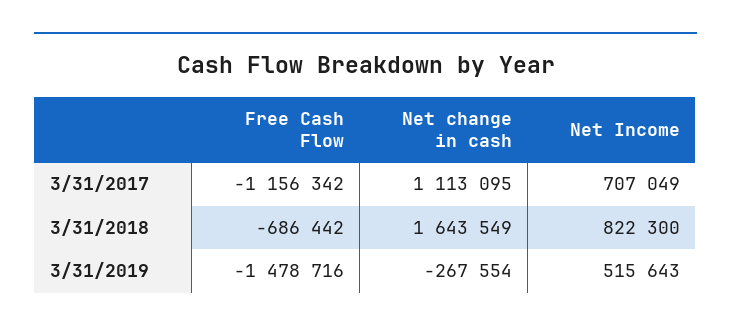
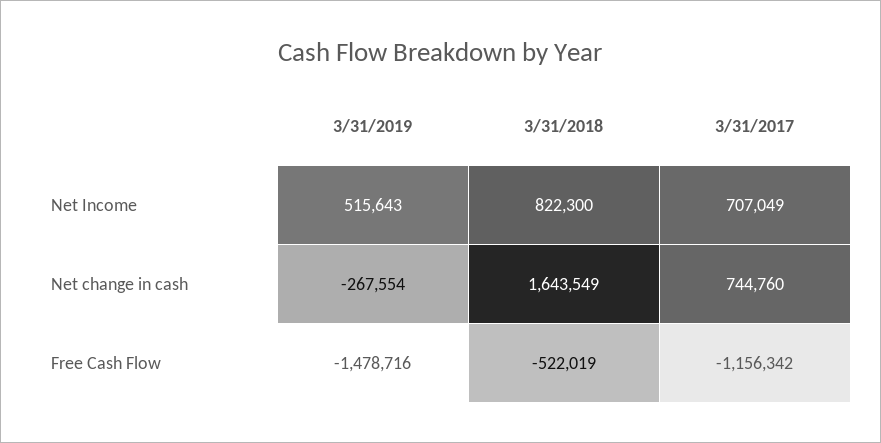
  {
    "Free Cash Flow": {
      "3/31/2017": -1156342,
-     "3/31/2018": -686442,
+     "3/31/2018": -522019,
      "3/31/2019": -1478716
    },
    "Net change in cash": {
-     "3/31/2017": 1113095,
+     "3/31/2017": 744760,
      "3/31/2018": 1643549,
      "3/31/2019": -267554
    },
    "Net Income": {
      "3/31/2017": 707049,
      "3/31/2018": 822300,
      "3/31/2019": 515643
    }
  }

